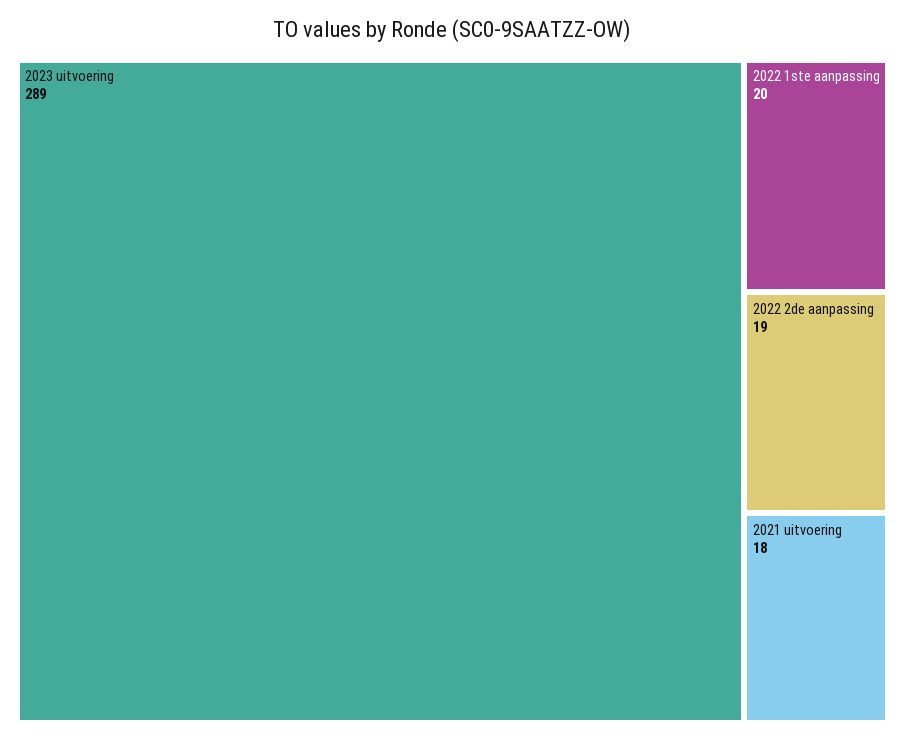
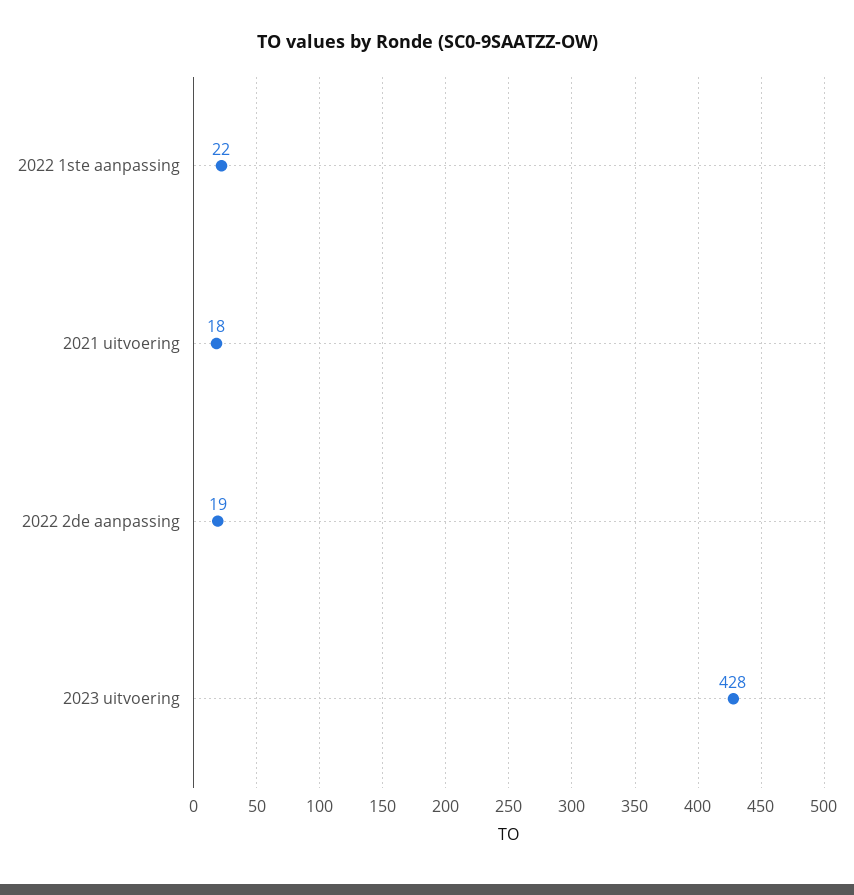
  {
-   "2023 uitvoering": 289,
+   "2023 uitvoering": 428,
-   "2022 1ste aanpassing": 20,
+   "2022 1ste aanpassing": 22,
    "2022 2de aanpassing": 19,
    "2021 uitvoering": 18
  }

